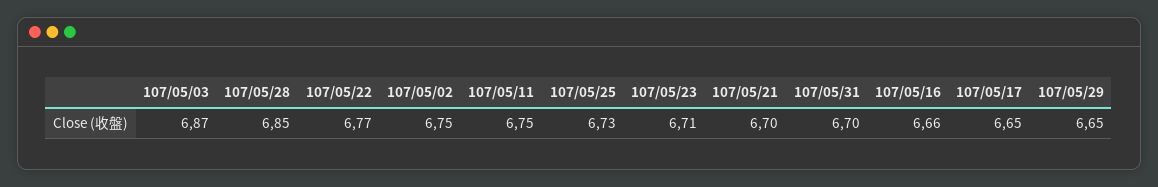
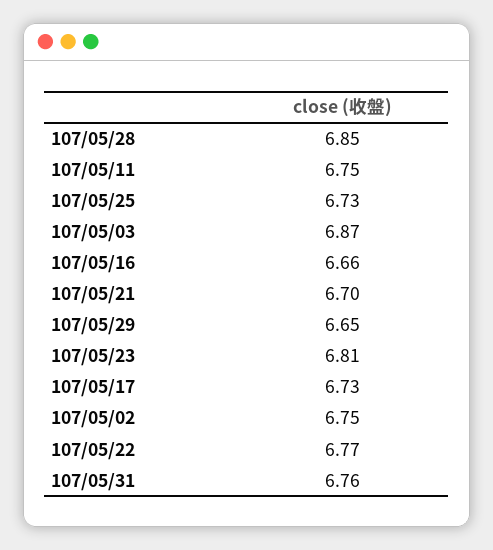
  {
    "107/05/03": 6.87,
    "107/05/28": 6.85,
    "107/05/22": 6.77,
    "107/05/02": 6.75,
    "107/05/11": 6.75,
    "107/05/25": 6.73,
-   "107/05/23": 6.71,
+   "107/05/23": 6.81,
    "107/05/21": 6.7,
-   "107/05/31": 6.7,
+   "107/05/31": 6.76,
    "107/05/16": 6.66,
-   "107/05/17": 6.65,
+   "107/05/17": 6.73,
    "107/05/29": 6.65
  }

